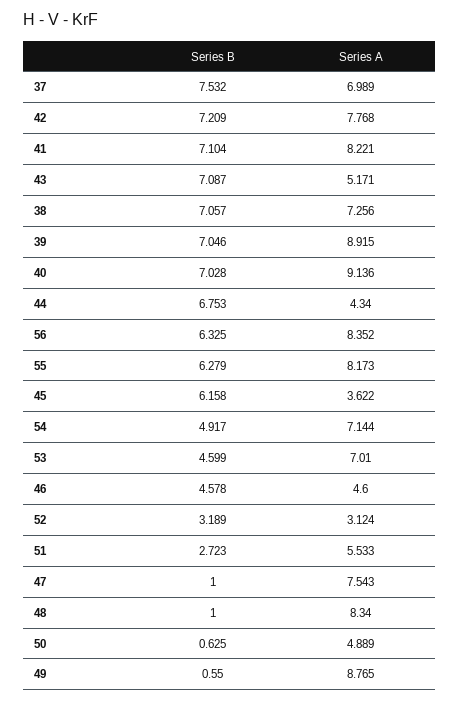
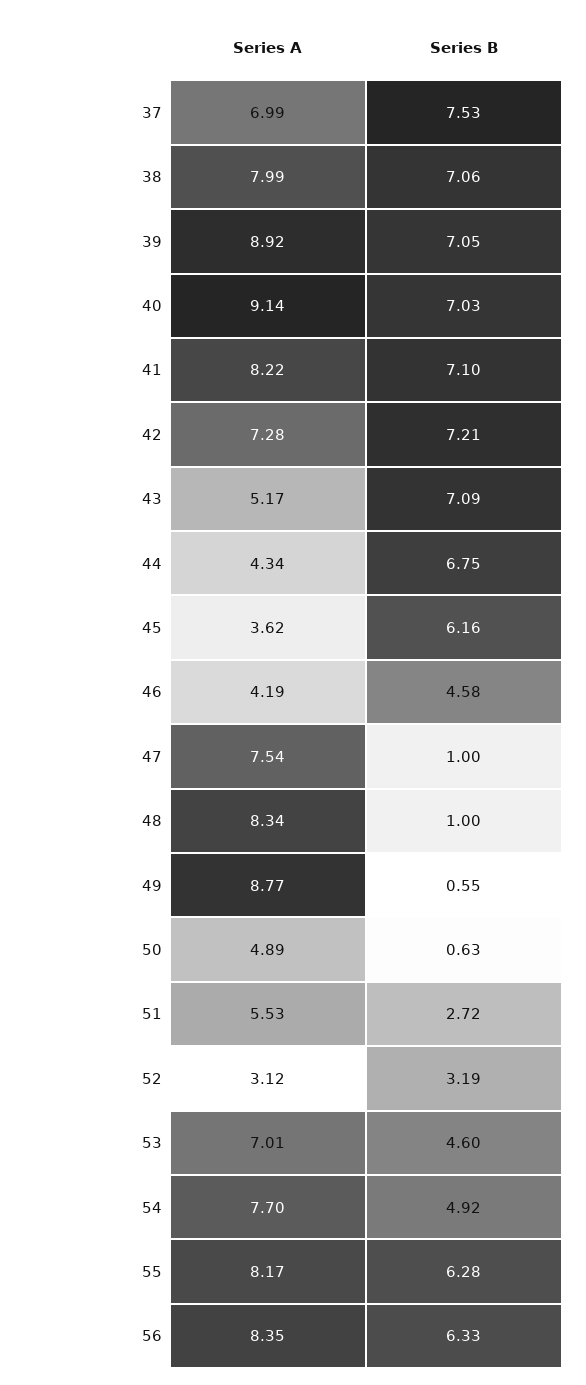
  {
    "Series B": {
      "37": 7.532,
      "42": 7.209,
      "41": 7.104,
      "43": 7.087,
      "38": 7.057,
      "39": 7.046,
      "40": 7.028,
      "44": 6.753,
      "56": 6.325,
      "55": 6.279,
      "45": 6.158,
      "54": 4.917,
      "53": 4.599,
      "46": 4.578,
      "52": 3.189,
      "51": 2.723,
      "47": 1,
      "48": 1,
      "50": 0.625,
      "49": 0.55
    },
    "Series A": {
      "37": 6.989,
-     "42": 7.768,
+     "42": 7.28,
      "41": 8.221,
      "43": 5.171,
-     "38": 7.256,
+     "38": 7.99,
      "39": 8.915,
      "40": 9.136,
      "44": 4.34,
      "56": 8.352,
      "55": 8.173,
      "45": 3.622,
-     "54": 7.144,
+     "54": 7.7,
      "53": 7.01,
-     "46": 4.6,
+     "46": 4.19,
      "52": 3.124,
      "51": 5.533,
      "47": 7.543,
      "48": 8.34,
      "50": 4.889,
      "49": 8.765
    }
  }

